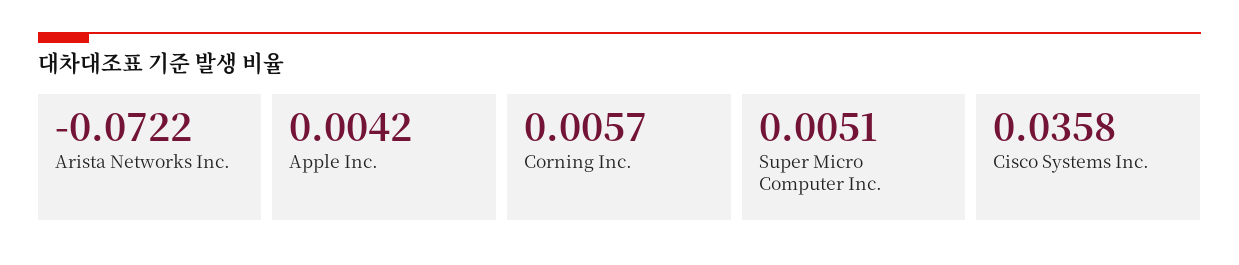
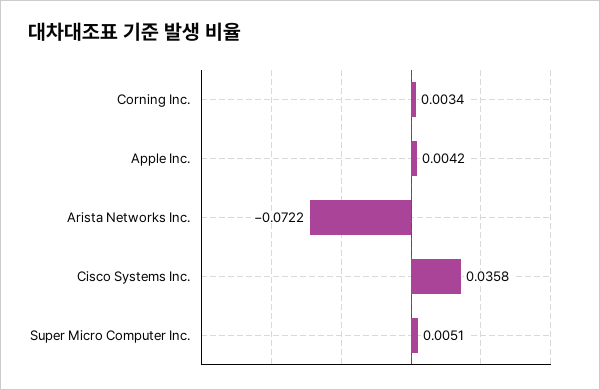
  {
    "Arista Networks Inc.": -0.0722,
    "Apple Inc.": 0.0042,
-   "Corning Inc.": 0.0057,
+   "Corning Inc.": 0.0034,
    "Super Micro Computer Inc.": 0.0051,
    "Cisco Systems Inc.": 0.0358
  }

